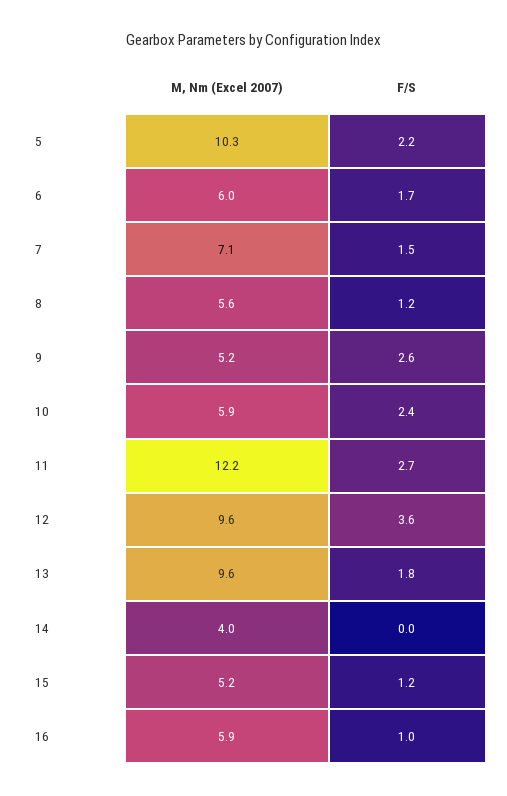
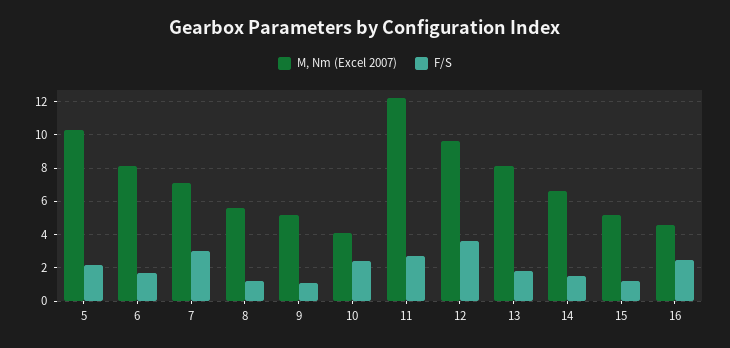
  {
    "M, Nm (Excel 2007)": {
      "5": 10.3,
-     "6": 6,
+     "6": 8,
      "7": 7.1,
      "8": 5.6,
      "9": 5.2,
-     "10": 5.9,
+     "10": 4,
      "11": 12.2,
      "12": 9.6,
-     "13": 9.6,
+     "13": 8,
-     "14": 4,
+     "14": 6.5,
      "15": 5.2,
-     "16": 5.9
+     "16": 4.5
    },
    "F/S": {
      "5": 2.2,
      "6": 1.7,
-     "7": 1.5,
+     "7": 3,
      "8": 1.2,
-     "9": 2.6,
+     "9": 1,
      "10": 2.4,
      "11": 2.7,
      "12": 3.6,
      "13": 1.8,
-     "14": 0,
+     "14": 1.5,
      "15": 1.2,
-     "16": 1
+     "16": 2.5
    }
  }

